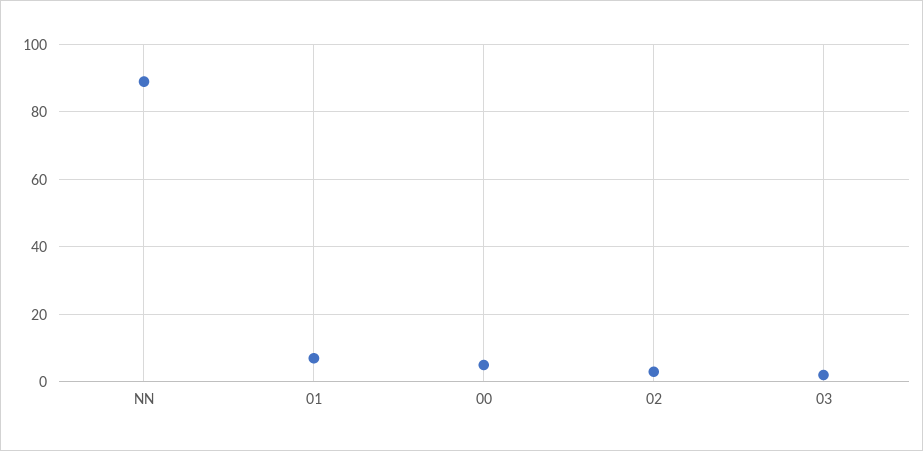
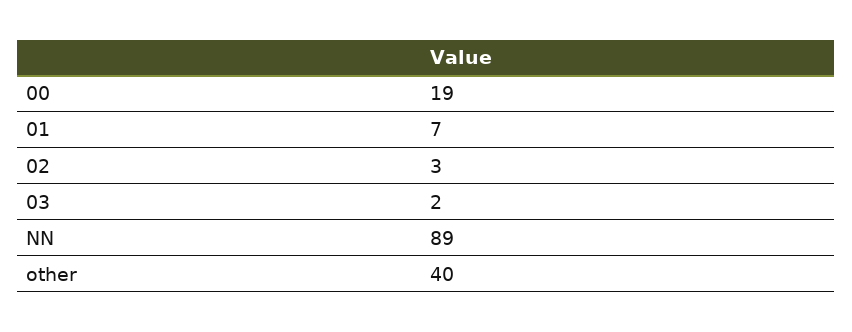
  {
    "NN": 89,
    "01": 7,
-   "00": 5,
+   "00": 19,
    "02": 3,
-   "03": 2
+   "03": 2,
+   "other": 40
  }

